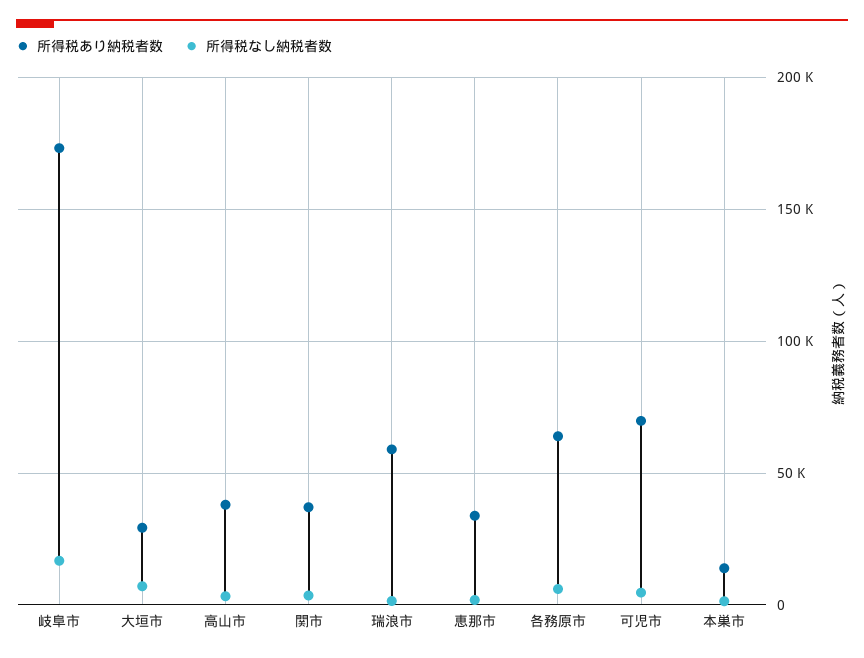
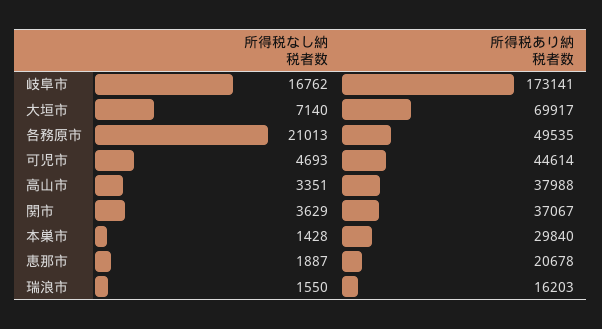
  {
    "所得税あり納税者数": {
      "岐阜市": 173141,
-     "大垣市": 30000,
+     "大垣市": 69917,
      "高山市": 37988,
      "関市": 37067,
-     "瑞浪市": 60000,
+     "瑞浪市": 16203,
-     "恵那市": 35000,
+     "恵那市": 20678,
-     "各務原市": 65000,
+     "各務原市": 49535,
-     "可児市": 70000,
+     "可児市": 44614,
-     "本巣市": 15000
+     "本巣市": 29840
    },
    "所得税なし納税者数": {
      "岐阜市": 16762,
      "大垣市": 7140,
      "高山市": 3351,
      "関市": 3629,
      "瑞浪市": 1550,
      "恵那市": 1887,
-     "各務原市": 5000,
+     "各務原市": 21013,
      "可児市": 4693,
      "本巣市": 1428
    }
  }

